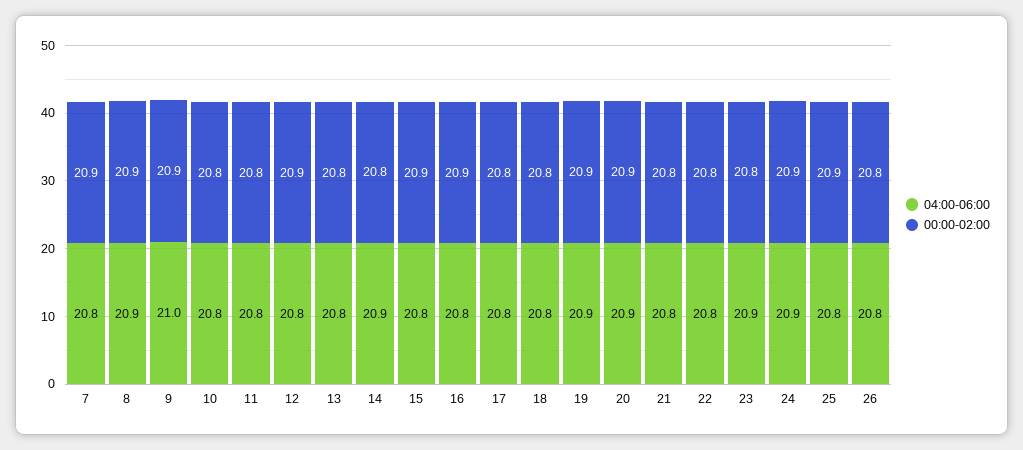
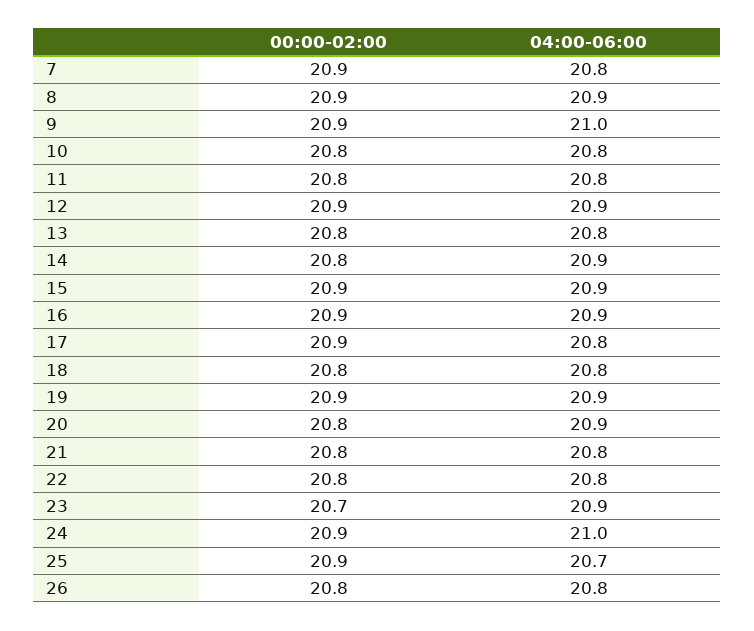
  {
    "04:00-06:00": {
      "7": 20.8,
      "8": 20.9,
      "9": 21,
      "10": 20.8,
      "11": 20.8,
-     "12": 20.8,
+     "12": 20.9,
      "13": 20.8,
      "14": 20.9,
-     "15": 20.8,
+     "15": 20.9,
-     "16": 20.8,
+     "16": 20.9,
      "17": 20.8,
      "18": 20.8,
      "19": 20.9,
      "20": 20.9,
      "21": 20.8,
      "22": 20.8,
      "23": 20.9,
-     "24": 20.9,
+     "24": 21,
-     "25": 20.8,
+     "25": 20.7,
      "26": 20.8
    },
    "00:00-02:00": {
      "7": 20.9,
      "8": 20.9,
      "9": 20.9,
      "10": 20.8,
      "11": 20.8,
      "12": 20.9,
      "13": 20.8,
      "14": 20.8,
      "15": 20.9,
      "16": 20.9,
-     "17": 20.8,
+     "17": 20.9,
      "18": 20.8,
      "19": 20.9,
-     "20": 20.9,
+     "20": 20.8,
      "21": 20.8,
      "22": 20.8,
-     "23": 20.8,
+     "23": 20.7,
      "24": 20.9,
      "25": 20.9,
      "26": 20.8
    }
  }

